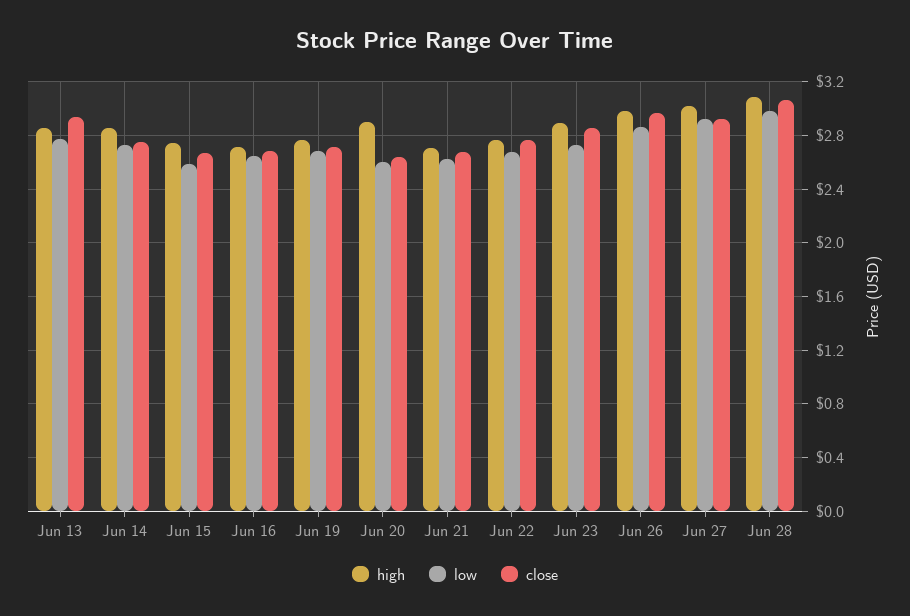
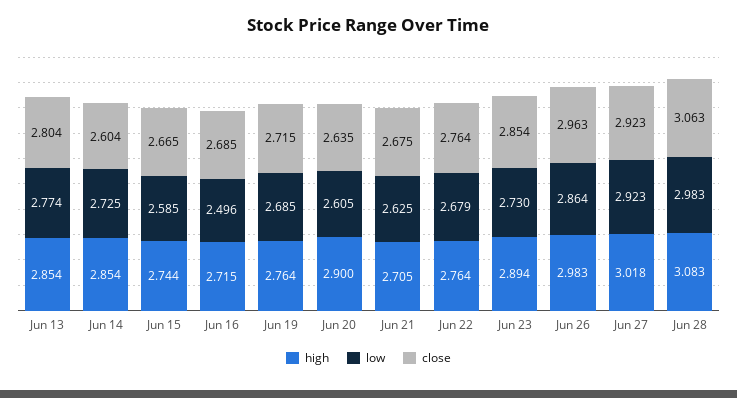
  {
    "high": {
      "Jun 13": 2.854,
      "Jun 14": 2.854,
      "Jun 15": 2.744,
      "Jun 16": 2.715,
      "Jun 19": 2.764,
      "Jun 20": 2.9,
      "Jun 21": 2.705,
      "Jun 22": 2.764,
      "Jun 23": 2.894,
      "Jun 26": 2.983,
      "Jun 27": 3.018,
      "Jun 28": 3.083
    },
    "low": {
      "Jun 13": 2.774,
      "Jun 14": 2.725,
      "Jun 15": 2.585,
-     "Jun 16": 2.65,
+     "Jun 16": 2.496,
      "Jun 19": 2.685,
      "Jun 20": 2.605,
      "Jun 21": 2.625,
      "Jun 22": 2.679,
      "Jun 23": 2.73,
      "Jun 26": 2.864,
      "Jun 27": 2.923,
      "Jun 28": 2.983
    },
    "close": {
-     "Jun 13": 2.95,
+     "Jun 13": 2.804,
-     "Jun 14": 2.75,
+     "Jun 14": 2.604,
      "Jun 15": 2.665,
      "Jun 16": 2.685,
      "Jun 19": 2.715,
      "Jun 20": 2.635,
      "Jun 21": 2.675,
      "Jun 22": 2.764,
      "Jun 23": 2.854,
      "Jun 26": 2.963,
      "Jun 27": 2.923,
      "Jun 28": 3.063
    }
  }

